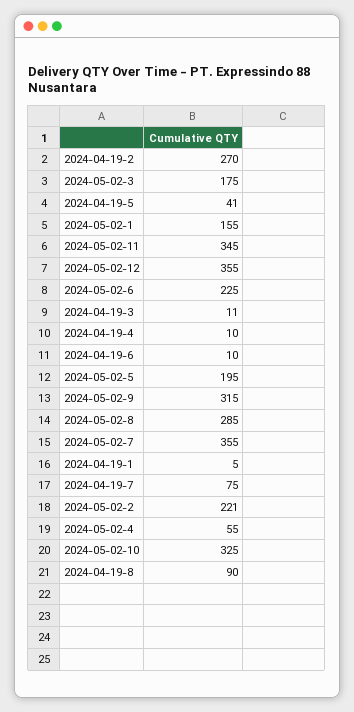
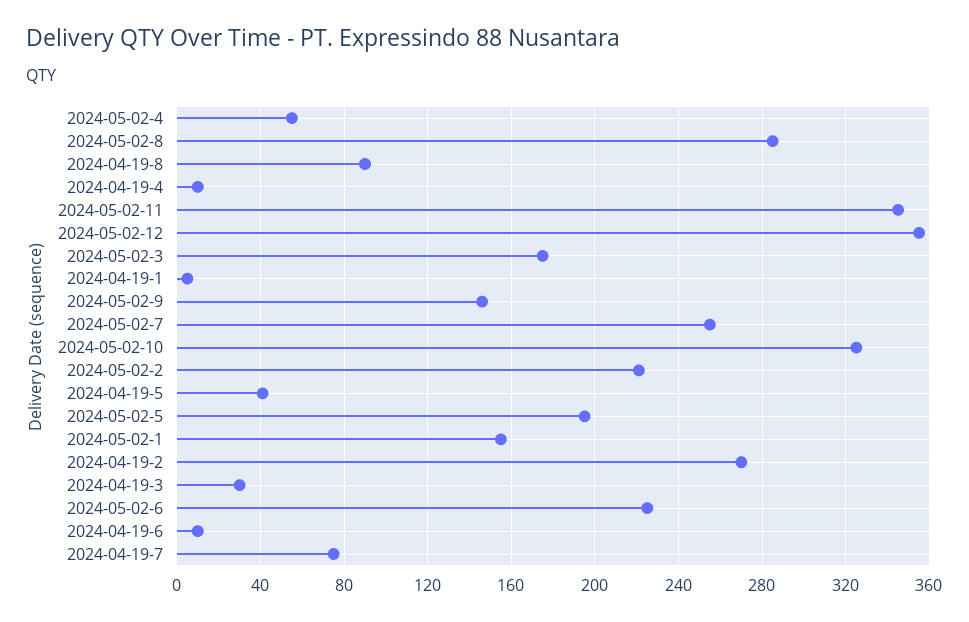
  {
    "2024-04-19-2": 270,
    "2024-05-02-3": 175,
    "2024-04-19-5": 41,
    "2024-05-02-1": 155,
    "2024-05-02-11": 345,
    "2024-05-02-12": 355,
    "2024-05-02-6": 225,
-   "2024-04-19-3": 11,
+   "2024-04-19-3": 30,
    "2024-04-19-4": 10,
    "2024-04-19-6": 10,
    "2024-05-02-5": 195,
-   "2024-05-02-9": 315,
+   "2024-05-02-9": 145,
    "2024-05-02-8": 285,
-   "2024-05-02-7": 355,
+   "2024-05-02-7": 255,
    "2024-04-19-1": 5,
    "2024-04-19-7": 75,
    "2024-05-02-2": 221,
    "2024-05-02-4": 55,
    "2024-05-02-10": 325,
    "2024-04-19-8": 90
  }

